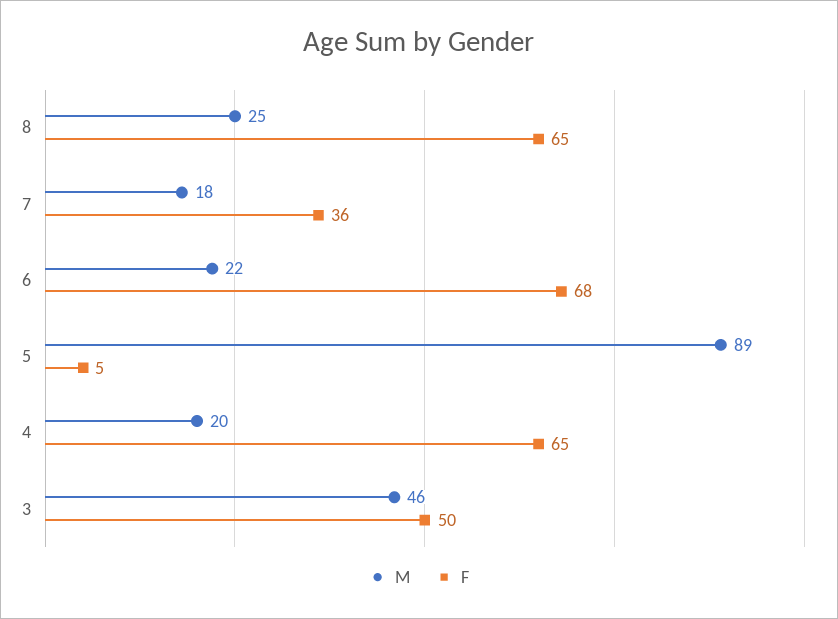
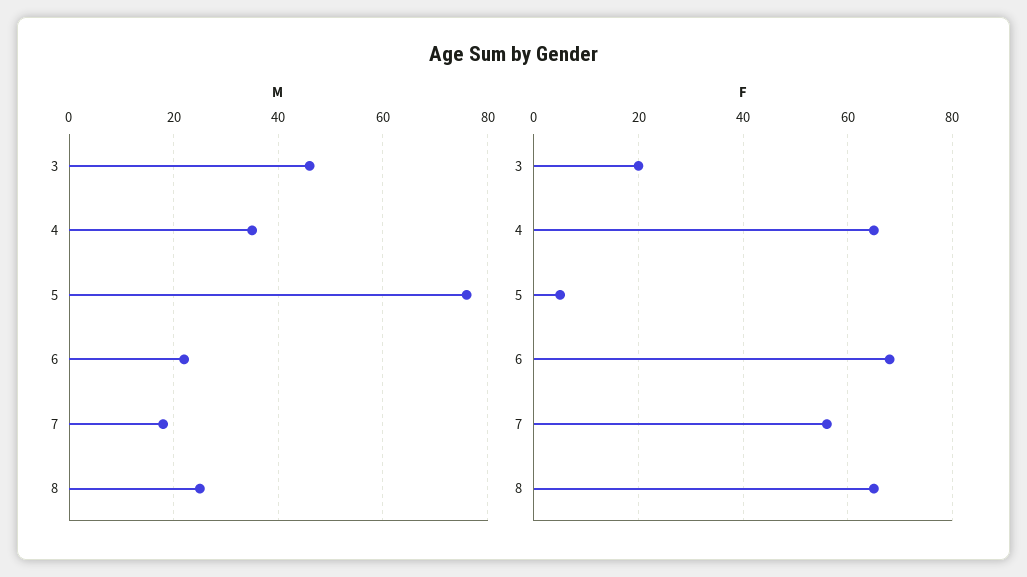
  {
    "M": {
      "8": 25,
      "7": 18,
      "6": 22,
-     "5": 89,
+     "5": 75,
-     "4": 20,
+     "4": 35,
      "3": 46
    },
    "F": {
      "8": 65,
-     "7": 36,
+     "7": 55,
      "6": 68,
      "5": 5,
      "4": 65,
-     "3": 50
+     "3": 20
    }
  }

